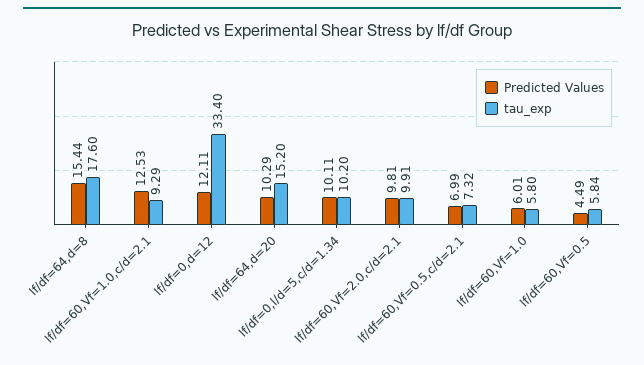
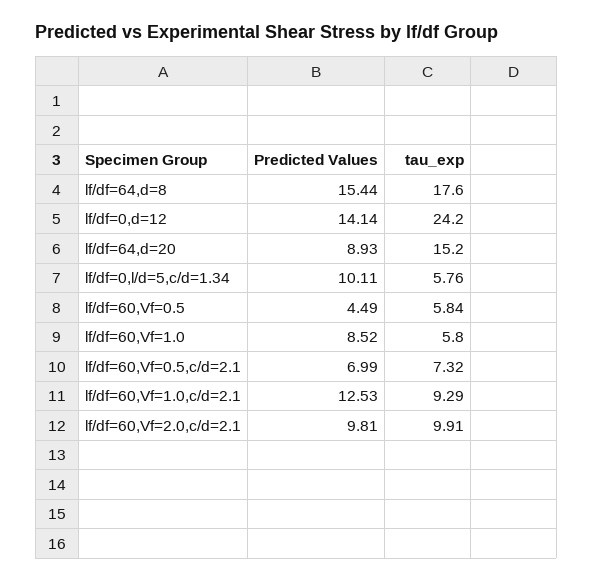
  {
    "Predicted Values": {
      "lf/df=64,d=8": 15.44,
      "lf/df=60,Vf=1.0,c/d=2.1": 12.53,
-     "lf/df=0,d=12": 12.11,
+     "lf/df=0,d=12": 14.14,
-     "lf/df=64,d=20": 10.29,
+     "lf/df=64,d=20": 8.93,
      "lf/df=0,l/d=5,c/d=1.34": 10.11,
      "lf/df=60,Vf=2.0,c/d=2.1": 9.81,
      "lf/df=60,Vf=0.5,c/d=2.1": 6.99,
-     "lf/df=60,Vf=1.0": 6.01,
+     "lf/df=60,Vf=1.0": 8.52,
      "lf/df=60,Vf=0.5": 4.49
    },
    "tau_exp": {
      "lf/df=64,d=8": 17.6,
      "lf/df=60,Vf=1.0,c/d=2.1": 9.29,
-     "lf/df=0,d=12": 33.4,
+     "lf/df=0,d=12": 24.2,
      "lf/df=64,d=20": 15.2,
-     "lf/df=0,l/d=5,c/d=1.34": 10.2,
+     "lf/df=0,l/d=5,c/d=1.34": 5.76,
      "lf/df=60,Vf=2.0,c/d=2.1": 9.91,
      "lf/df=60,Vf=0.5,c/d=2.1": 7.32,
      "lf/df=60,Vf=1.0": 5.8,
      "lf/df=60,Vf=0.5": 5.84
    }
  }

